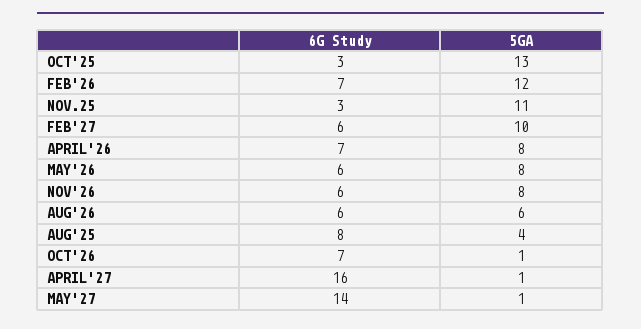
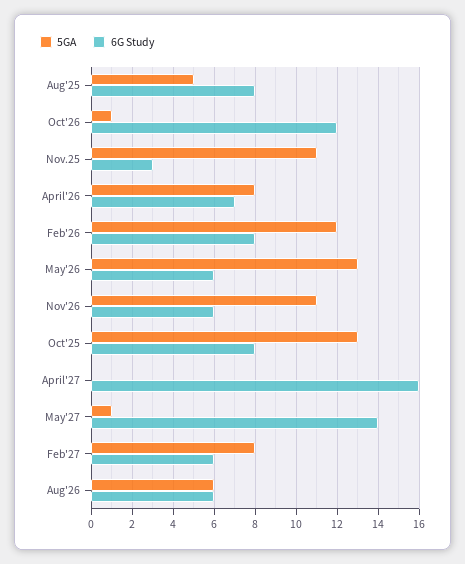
  {
    "6G Study": {
-     "OCT'25": 3,
+     "OCT'25": 8,
-     "FEB'26": 7,
+     "FEB'26": 8,
      "NOV.25": 3,
      "FEB'27": 6,
      "APRIL'26": 7,
      "MAY'26": 6,
      "NOV'26": 6,
      "AUG'26": 6,
      "AUG'25": 8,
-     "OCT'26": 7,
+     "OCT'26": 12,
      "APRIL'27": 16,
      "MAY'27": 14
    },
    "5GA": {
      "OCT'25": 13,
      "FEB'26": 12,
      "NOV.25": 11,
-     "FEB'27": 10,
+     "FEB'27": 8,
      "APRIL'26": 8,
-     "MAY'26": 8,
+     "MAY'26": 13,
-     "NOV'26": 8,
+     "NOV'26": 11,
      "AUG'26": 6,
-     "AUG'25": 4,
+     "AUG'25": 5,
      "OCT'26": 1,
-     "APRIL'27": 1,
+     "APRIL'27": 0,
      "MAY'27": 1
    }
  }

